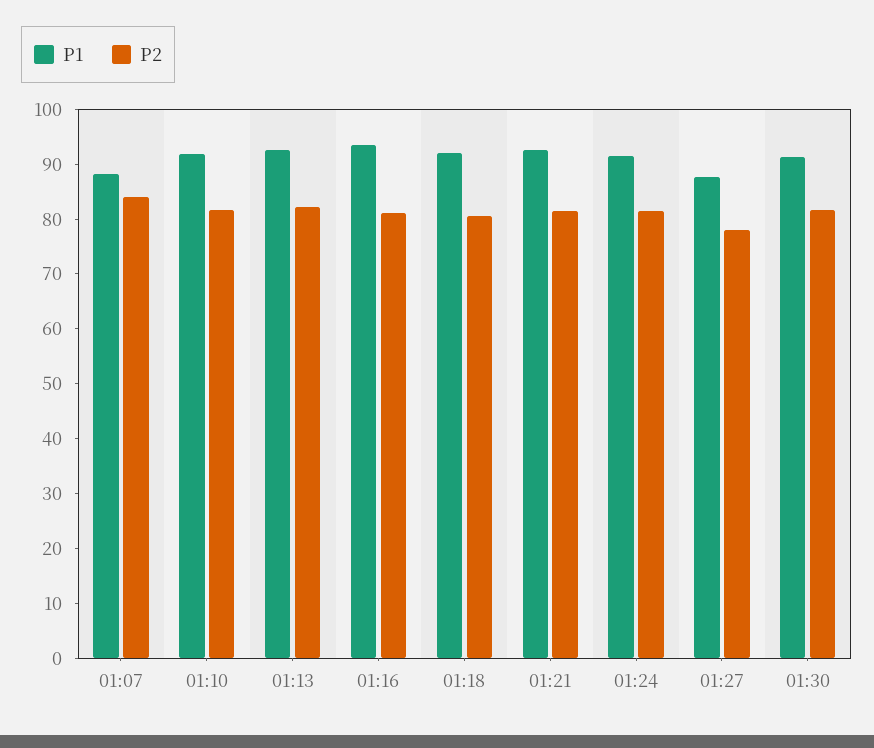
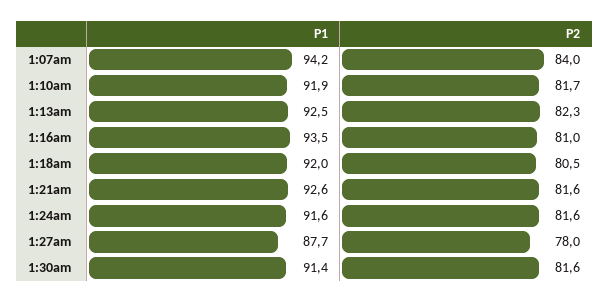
  {
    "P1": {
-     "01:07": 88,
+     "01:07": 94.2,
      "01:10": 91.9,
      "01:13": 92.5,
      "01:16": 93.5,
      "01:18": 92,
      "01:21": 92.6,
      "01:24": 91.6,
      "01:27": 87.7,
      "01:30": 91.4
    },
    "P2": {
      "01:07": 84,
      "01:10": 81.7,
      "01:13": 82.3,
      "01:16": 81,
      "01:18": 80.5,
      "01:21": 81.6,
      "01:24": 81.6,
      "01:27": 78,
      "01:30": 81.6
    }
  }

